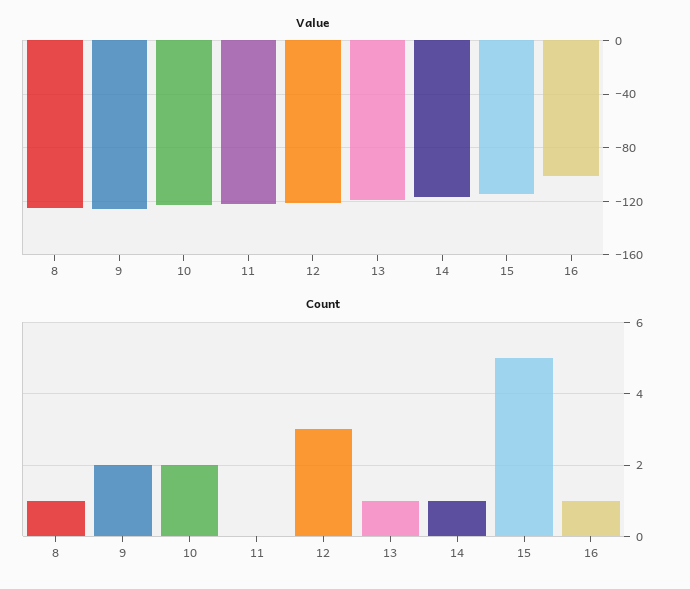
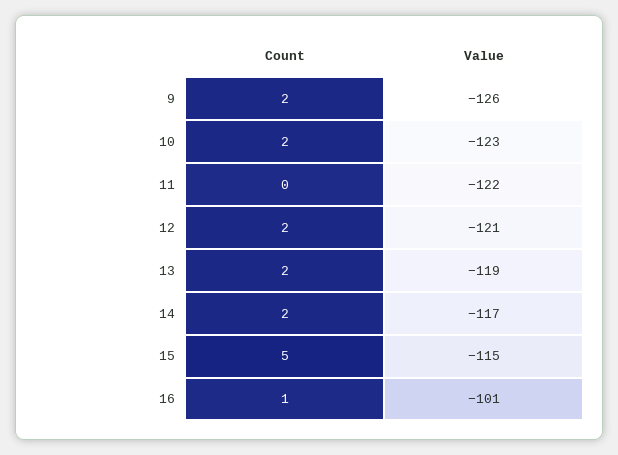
  {
    "Value": {
-     "8": -125,
      "9": -126,
      "10": -123,
      "11": -122,
      "12": -121,
      "13": -119,
      "14": -117,
      "15": -115,
      "16": -101
    },
    "Count": {
-     "8": 1,
      "9": 2,
      "10": 2,
      "11": 0,
-     "12": 3,
+     "12": 2,
-     "13": 1,
+     "13": 2,
-     "14": 1,
+     "14": 2,
      "15": 5,
      "16": 1
    }
  }

